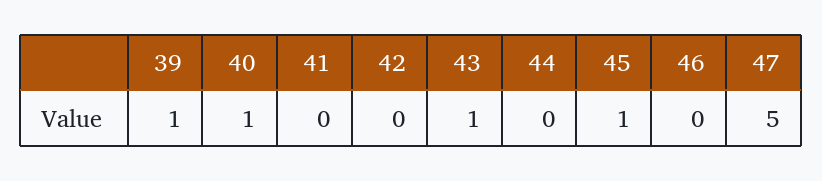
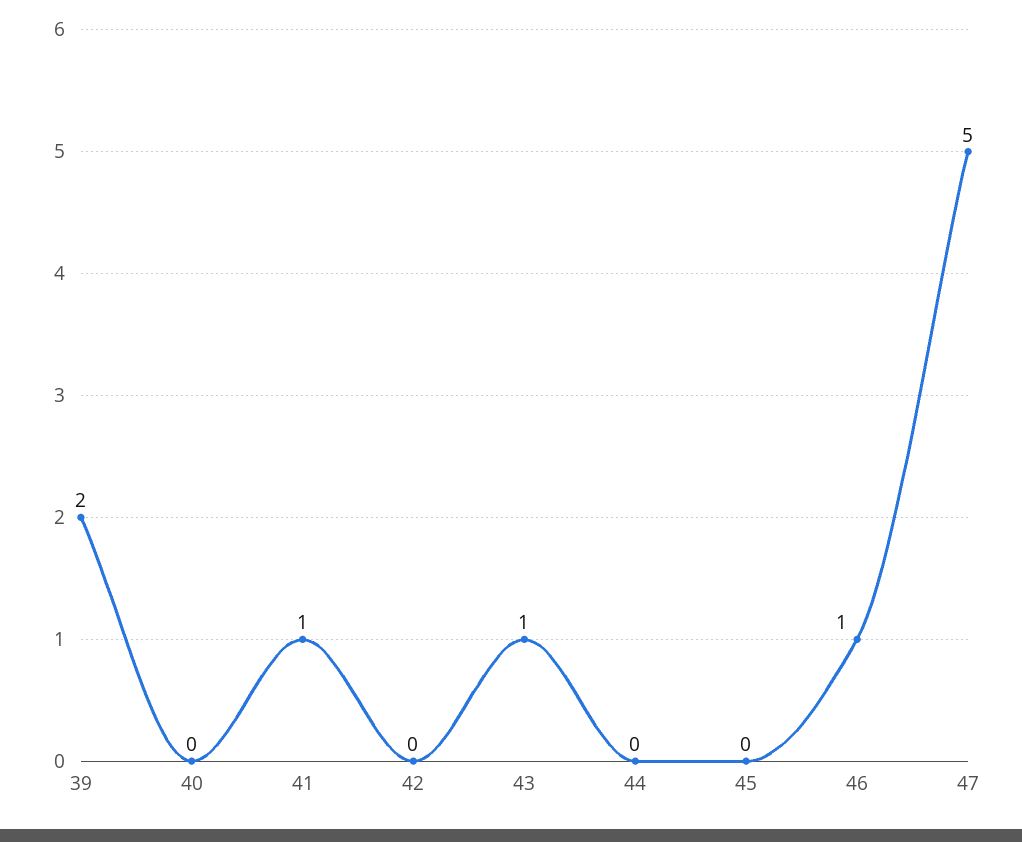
  {
-   "39": 1,
+   "39": 2,
-   "40": 1,
+   "40": 0,
-   "41": 0,
+   "41": 1,
    "42": 0,
    "43": 1,
    "44": 0,
-   "45": 1,
+   "45": 0,
-   "46": 0,
+   "46": 1,
    "47": 5
  }

